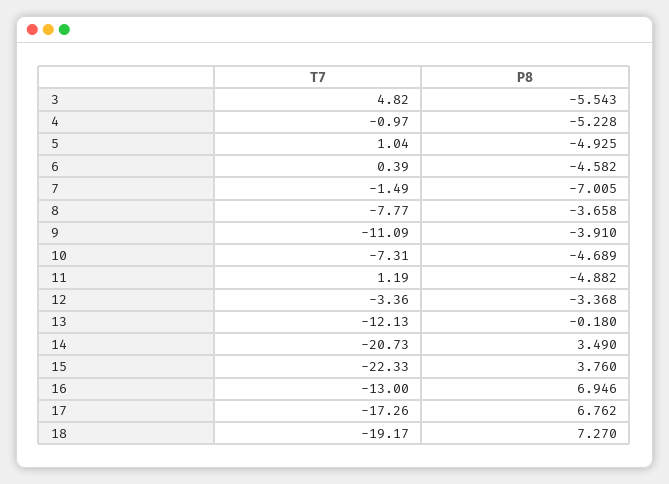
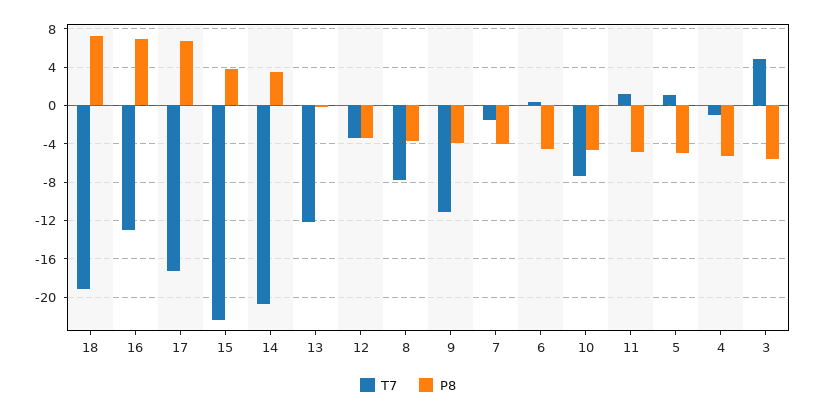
  {
    "T7": {
      "3": 4.82,
      "4": -0.97,
      "5": 1.04,
      "6": 0.39,
      "7": -1.49,
      "8": -7.77,
      "9": -11.09,
      "10": -7.31,
      "11": 1.19,
      "12": -3.36,
      "13": -12.13,
      "14": -20.73,
      "15": -22.33,
      "16": -13,
      "17": -17.26,
      "18": -19.17
    },
    "P8": {
      "3": -5.543,
      "4": -5.228,
      "5": -4.925,
      "6": -4.582,
-     "7": -7.005,
+     "7": -4,
      "8": -3.658,
      "9": -3.91,
      "10": -4.689,
      "11": -4.882,
      "12": -3.368,
      "13": -0.18,
      "14": 3.49,
      "15": 3.76,
      "16": 6.946,
      "17": 6.762,
      "18": 7.27
    }
  }

